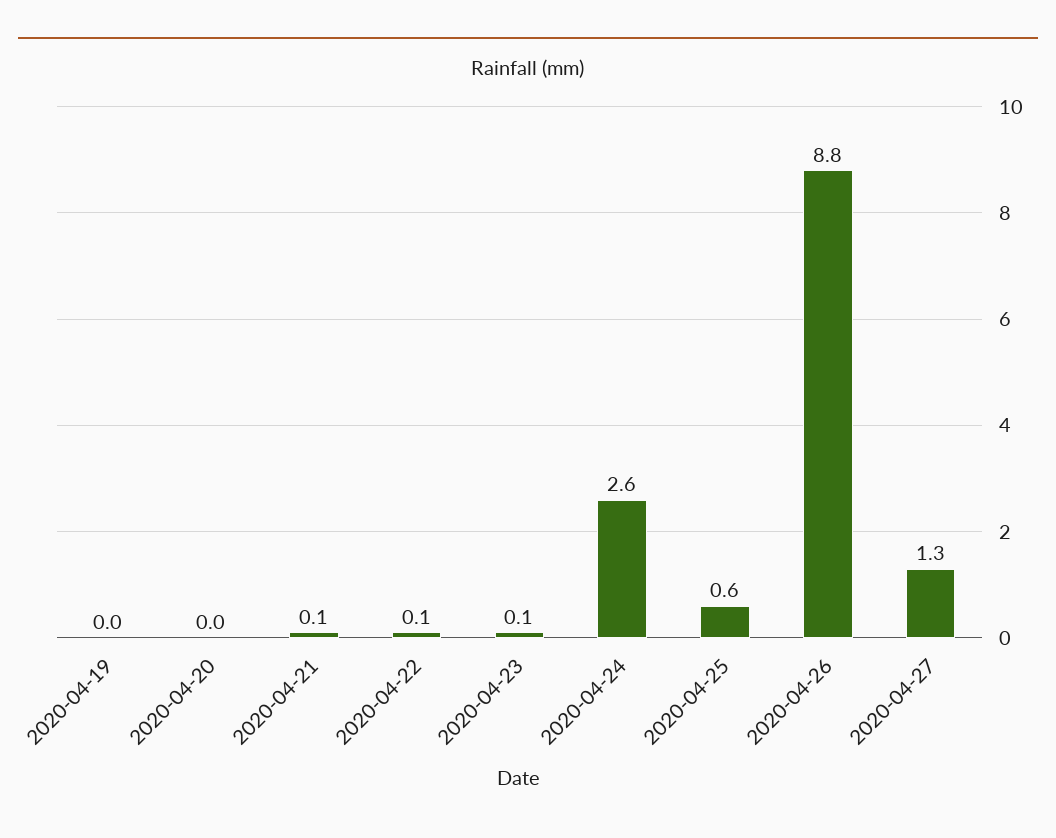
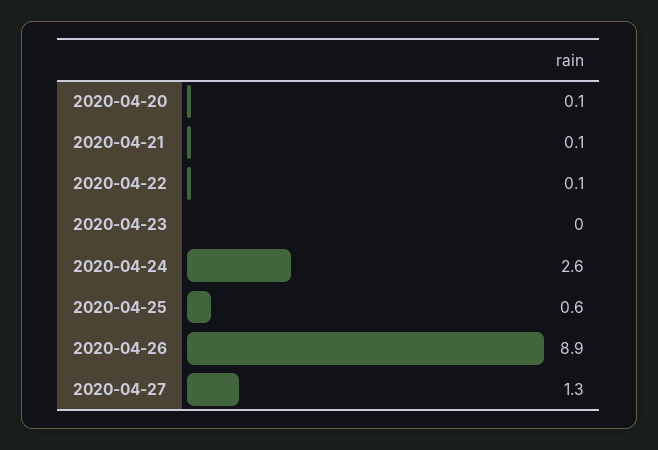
  {
-   "2020-04-19": 0,
-   "2020-04-20": 0,
+   "2020-04-20": 0.1,
    "2020-04-21": 0.1,
    "2020-04-22": 0.1,
-   "2020-04-23": 0.1,
+   "2020-04-23": 0,
    "2020-04-24": 2.6,
    "2020-04-25": 0.6,
-   "2020-04-26": 8.8,
+   "2020-04-26": 8.9,
    "2020-04-27": 1.3
  }

